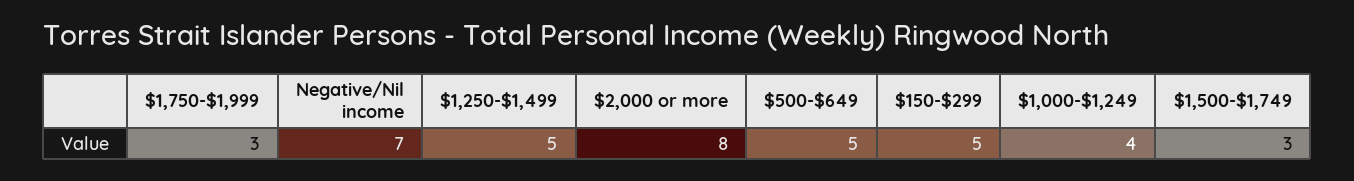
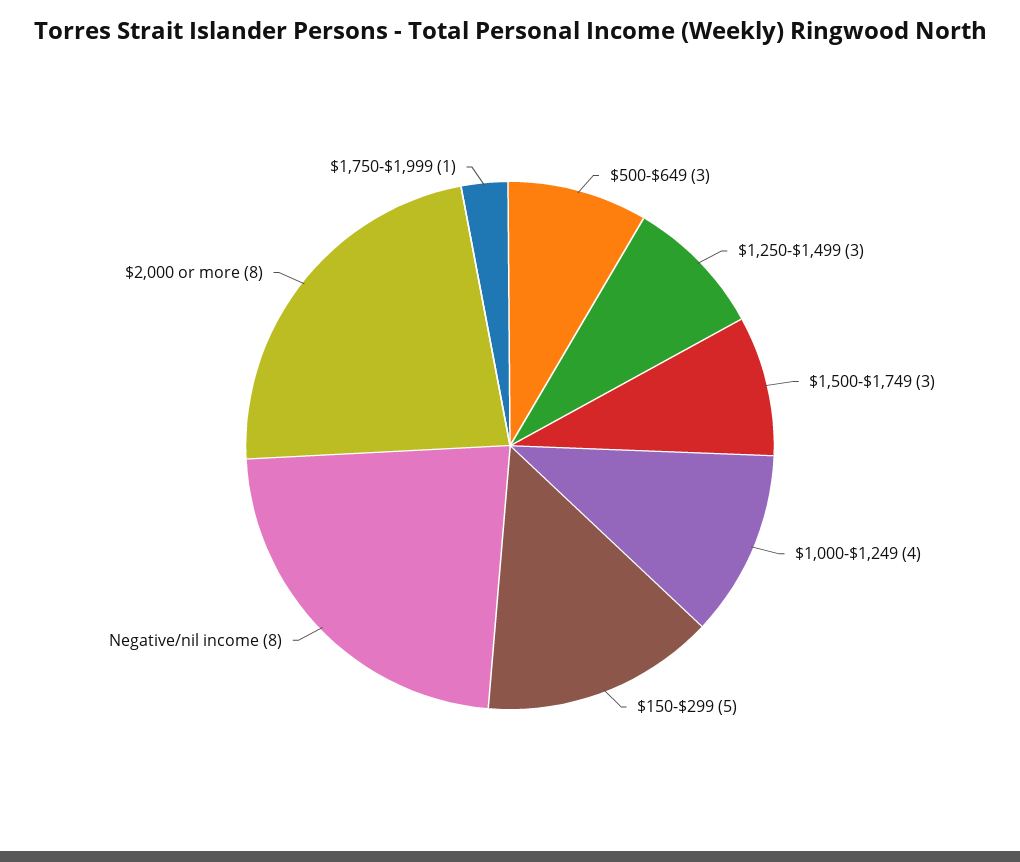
  {
-   "$1,750-$1,999": 3,
+   "$1,750-$1,999": 1,
-   "Negative/Nil income": 7,
+   "Negative/Nil income": 8,
-   "$1,250-$1,499": 5,
+   "$1,250-$1,499": 3,
    "$2,000 or more": 8,
-   "$500-$649": 5,
+   "$500-$649": 3,
    "$150-$299": 5,
    "$1,000-$1,249": 4,
    "$1,500-$1,749": 3
  }

